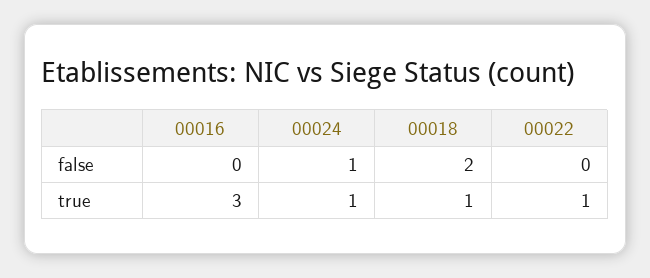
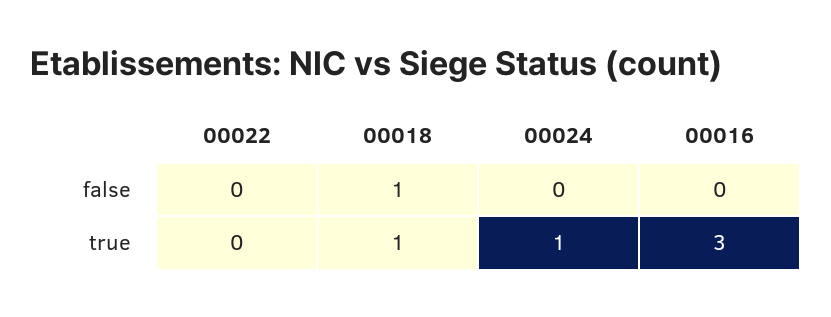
  {
    "00016": {
      "false": 0,
      "true": 3
    },
    "00024": {
-     "false": 1,
+     "false": 0,
      "true": 1
    },
    "00018": {
-     "false": 2,
+     "false": 1,
      "true": 1
    },
    "00022": {
      "false": 0,
-     "true": 1
+     "true": 0
    }
  }

